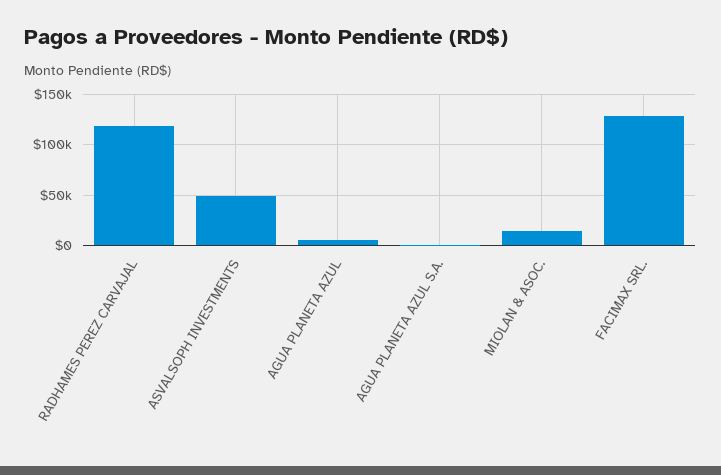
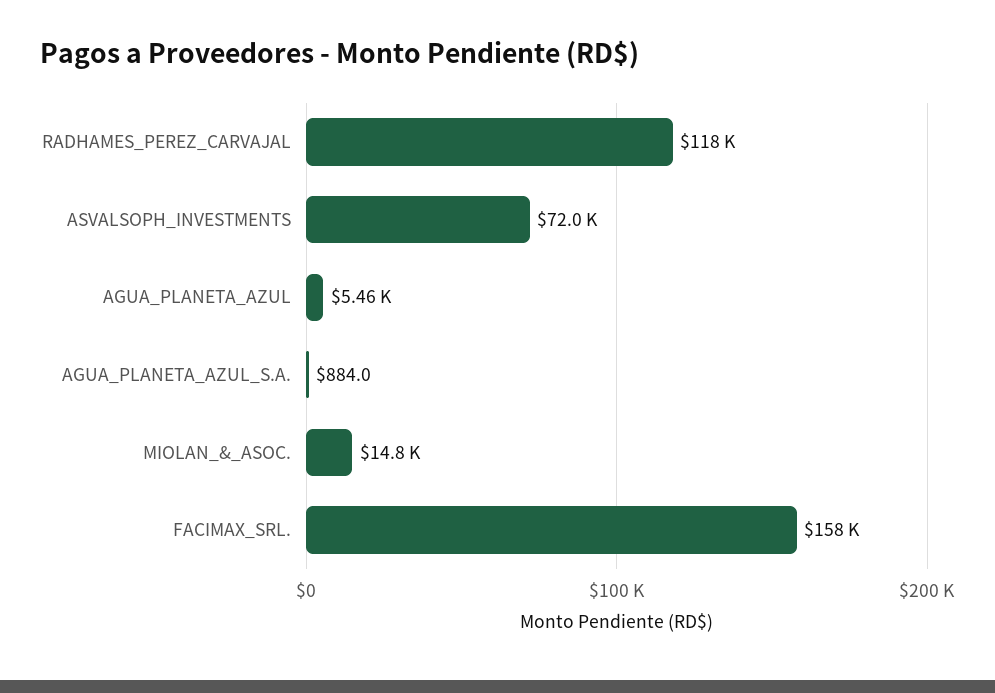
  {
    "RADHAMES PEREZ CARVAJAL": 118000,
-   "ASVALSOPH INVESTMENTS": 50000,
+   "ASVALSOPH INVESTMENTS": 72000,
    "AGUA PLANETA AZUL": 5460,
    "AGUA PLANETA AZUL S.A.": 884,
    "MIOLAN & ASOC.": 14800,
-   "FACIMAX SRL.": 130000
+   "FACIMAX SRL.": 158000
  }

